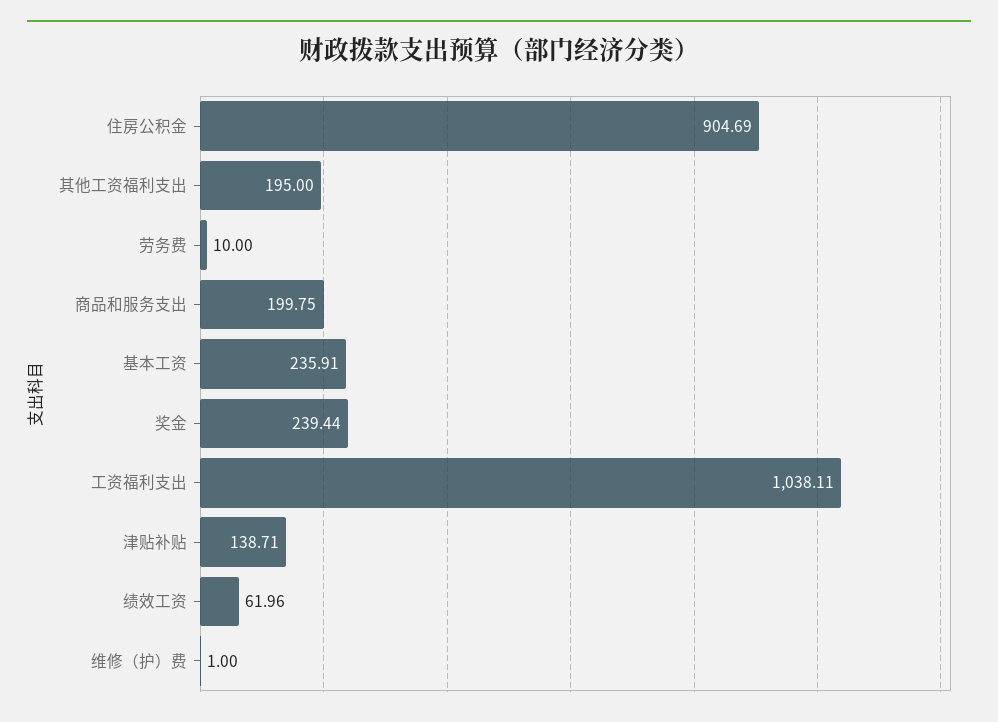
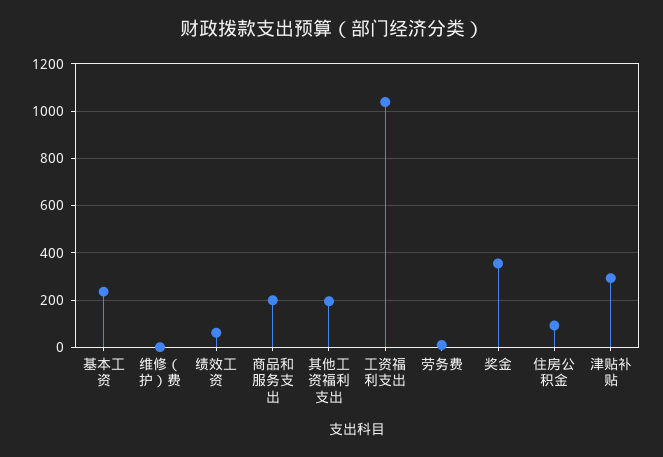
  {
-   "住房公积金": 904.69,
+   "住房公积金": 100,
    "其他工资福利支出": 195,
    "劳务费": 10,
    "商品和服务支出": 199.75,
    "基本工资": 235.91,
-   "奖金": 239.44,
+   "奖金": 350,
    "工资福利支出": 1038.11,
-   "津贴补贴": 138.71,
+   "津贴补贴": 300,
    "绩效工资": 61.96,
    "维修（护）费": 1
  }

